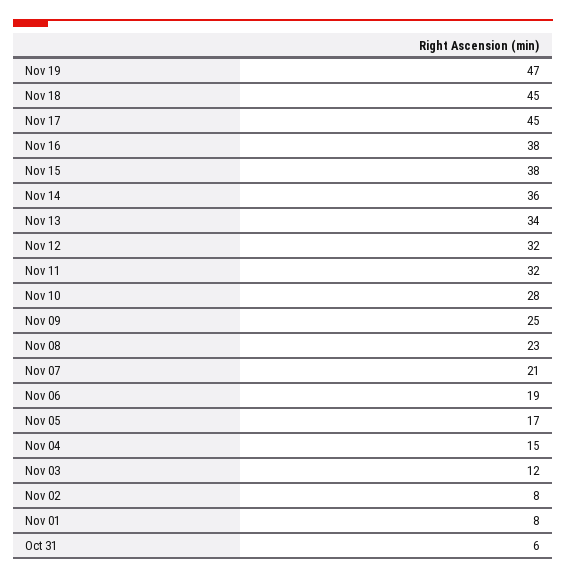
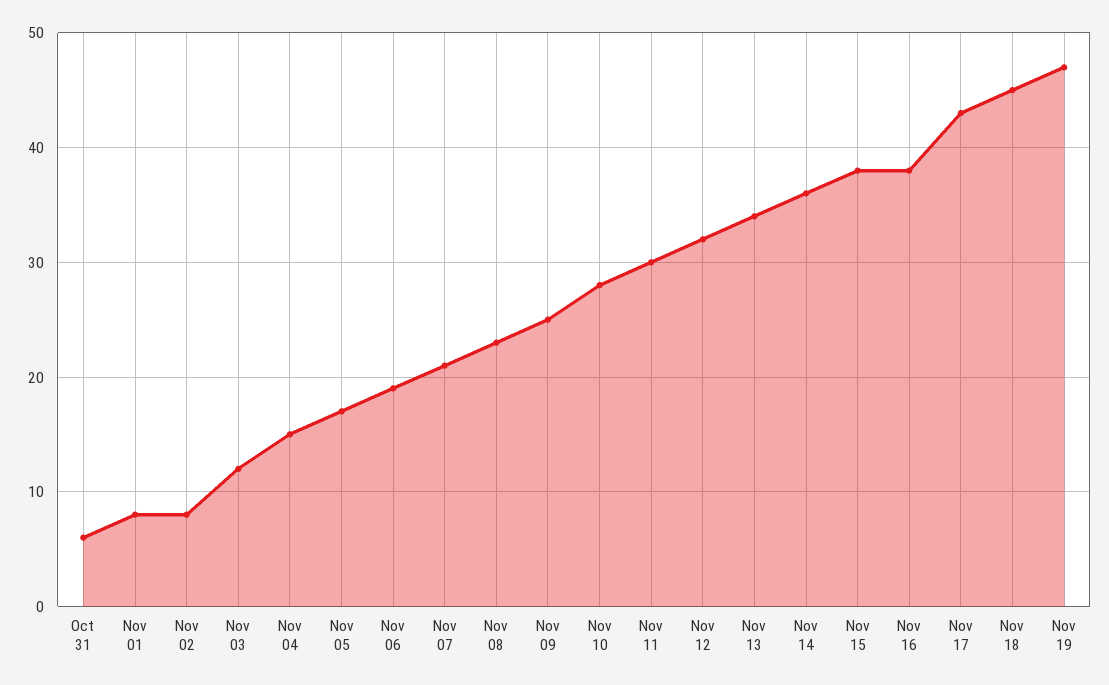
  {
    "Nov 19": 47,
    "Nov 18": 45,
-   "Nov 17": 45,
+   "Nov 17": 43,
    "Nov 16": 38,
    "Nov 15": 38,
    "Nov 14": 36,
    "Nov 13": 34,
    "Nov 12": 32,
-   "Nov 11": 32,
+   "Nov 11": 30,
    "Nov 10": 28,
    "Nov 09": 25,
    "Nov 08": 23,
    "Nov 07": 21,
    "Nov 06": 19,
    "Nov 05": 17,
    "Nov 04": 15,
    "Nov 03": 12,
    "Nov 02": 8,
    "Nov 01": 8,
    "Oct 31": 6
  }

